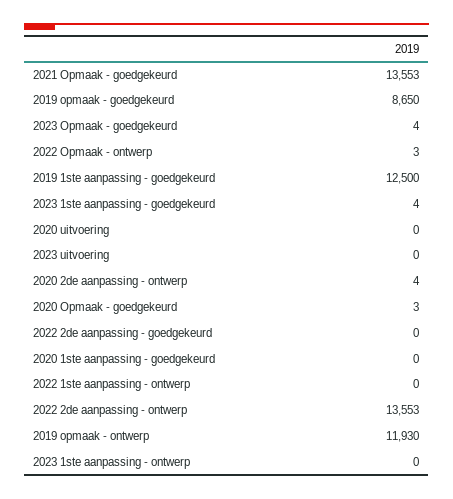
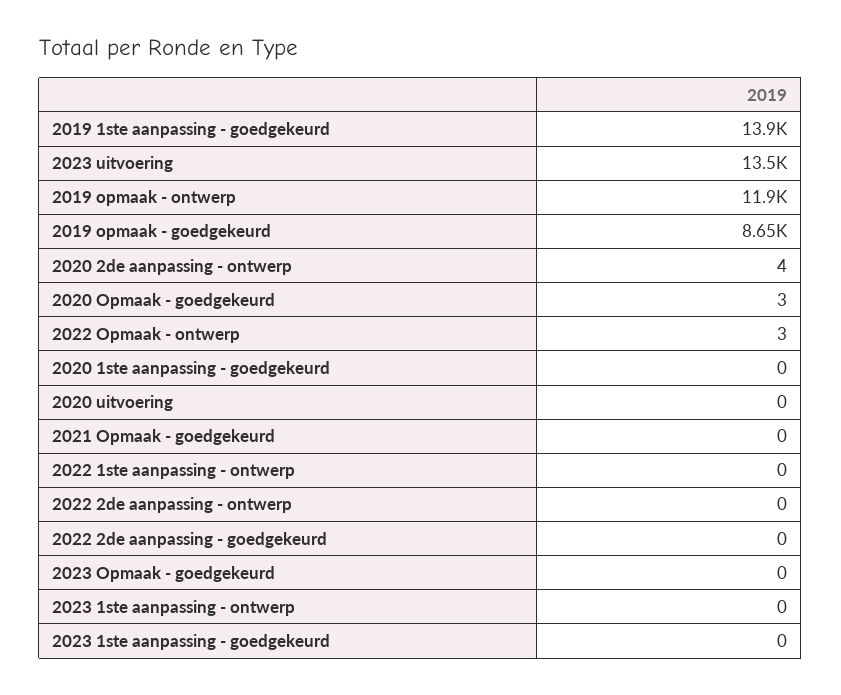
  {
-   "2021 Opmaak - goedgekeurd": 13553,
+   "2021 Opmaak - goedgekeurd": 0,
    "2019 opmaak - goedgekeurd": 8650,
-   "2023 Opmaak - goedgekeurd": 4,
+   "2023 Opmaak - goedgekeurd": 0,
    "2022 Opmaak - ontwerp": 3,
-   "2019 1ste aanpassing - goedgekeurd": 12500,
+   "2019 1ste aanpassing - goedgekeurd": 13900,
-   "2023 1ste aanpassing - goedgekeurd": 4,
+   "2023 1ste aanpassing - goedgekeurd": 0,
    "2020 uitvoering": 0,
-   "2023 uitvoering": 0,
+   "2023 uitvoering": 13500,
    "2020 2de aanpassing - ontwerp": 4,
    "2020 Opmaak - goedgekeurd": 3,
    "2022 2de aanpassing - goedgekeurd": 0,
    "2020 1ste aanpassing - goedgekeurd": 0,
    "2022 1ste aanpassing - ontwerp": 0,
-   "2022 2de aanpassing - ontwerp": 13553,
+   "2022 2de aanpassing - ontwerp": 0,
    "2019 opmaak - ontwerp": 11930,
    "2023 1ste aanpassing - ontwerp": 0
  }

